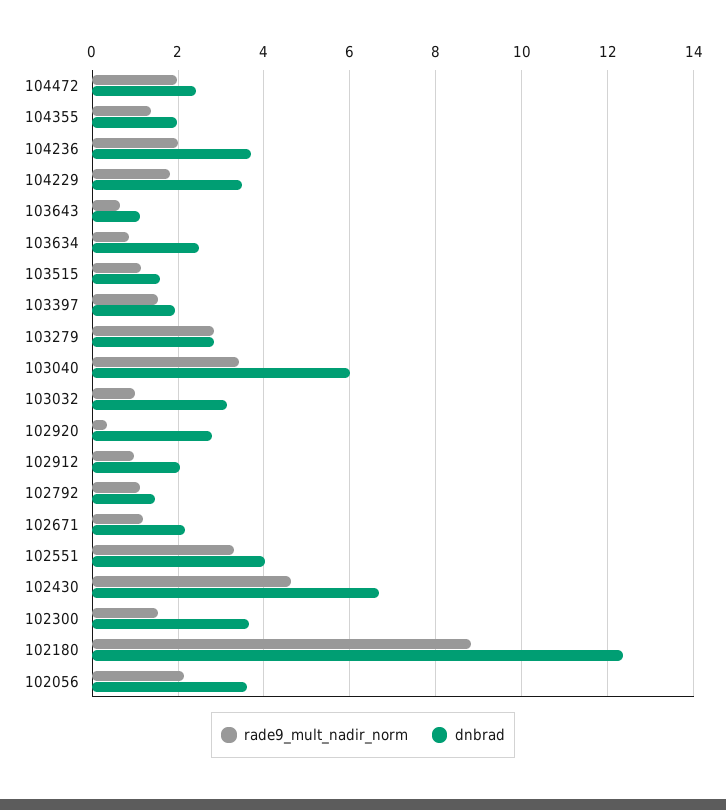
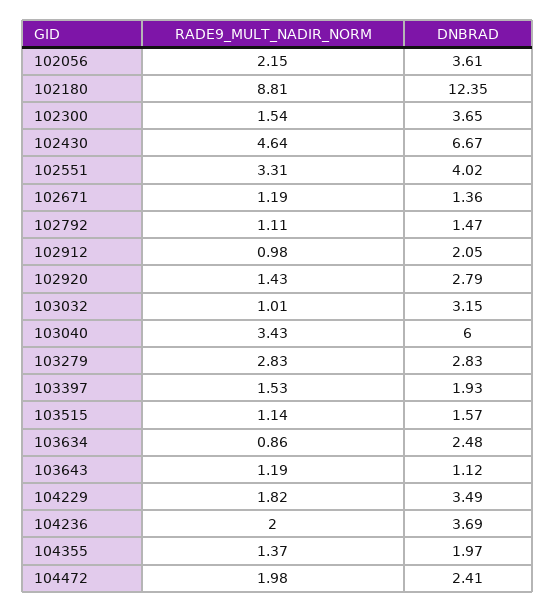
  {
    "rade9_mult_nadir_norm": {
      "104472": 1.98,
      "104355": 1.37,
      "104236": 2,
      "104229": 1.82,
-     "103643": 0.6,
+     "103643": 1.19,
      "103634": 0.86,
      "103515": 1.14,
      "103397": 1.53,
      "103279": 2.83,
      "103040": 3.43,
      "103032": 1.01,
-     "102920": 0.4,
+     "102920": 1.43,
      "102912": 0.98,
      "102792": 1.11,
      "102671": 1.19,
      "102551": 3.31,
      "102430": 4.64,
      "102300": 1.54,
      "102180": 8.81,
      "102056": 2.15
    },
    "dnbrad": {
      "104472": 2.41,
      "104355": 1.97,
      "104236": 3.69,
      "104229": 3.49,
      "103643": 1.12,
      "103634": 2.48,
      "103515": 1.57,
      "103397": 1.93,
      "103279": 2.83,
      "103040": 6,
      "103032": 3.15,
      "102920": 2.79,
      "102912": 2.05,
      "102792": 1.47,
-     "102671": 2.2,
+     "102671": 1.36,
      "102551": 4.02,
      "102430": 6.67,
      "102300": 3.65,
      "102180": 12.35,
      "102056": 3.61
    }
  }

